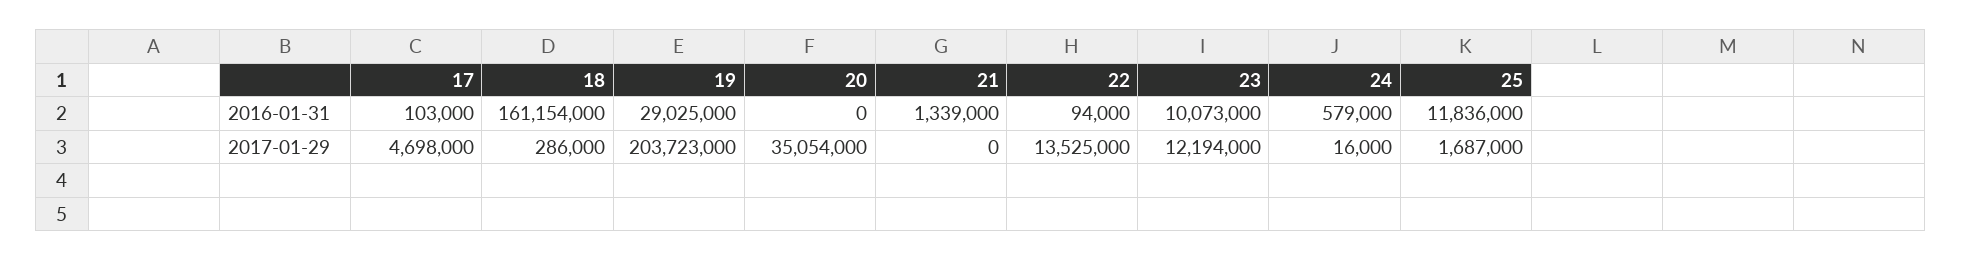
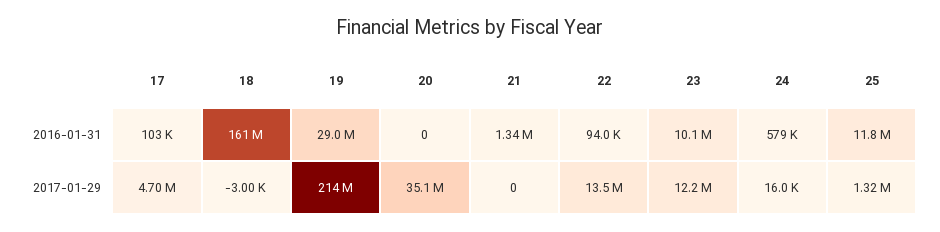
  {
    "17": {
      "2016-01-31": 103000,
      "2017-01-29": 4698000
    },
    "18": {
      "2016-01-31": 161154000,
-     "2017-01-29": 286000
+     "2017-01-29": -3000
    },
    "19": {
      "2016-01-31": 29025000,
-     "2017-01-29": 203723000
+     "2017-01-29": 214000000
    },
    "20": {
      "2016-01-31": 0,
      "2017-01-29": 35054000
    },
    "21": {
      "2016-01-31": 1339000,
      "2017-01-29": 0
    },
    "22": {
      "2016-01-31": 94000,
      "2017-01-29": 13525000
    },
    "23": {
      "2016-01-31": 10073000,
      "2017-01-29": 12194000
    },
    "24": {
      "2016-01-31": 579000,
      "2017-01-29": 16000
    },
    "25": {
      "2016-01-31": 11836000,
-     "2017-01-29": 1687000
+     "2017-01-29": 1320000
    }
  }

